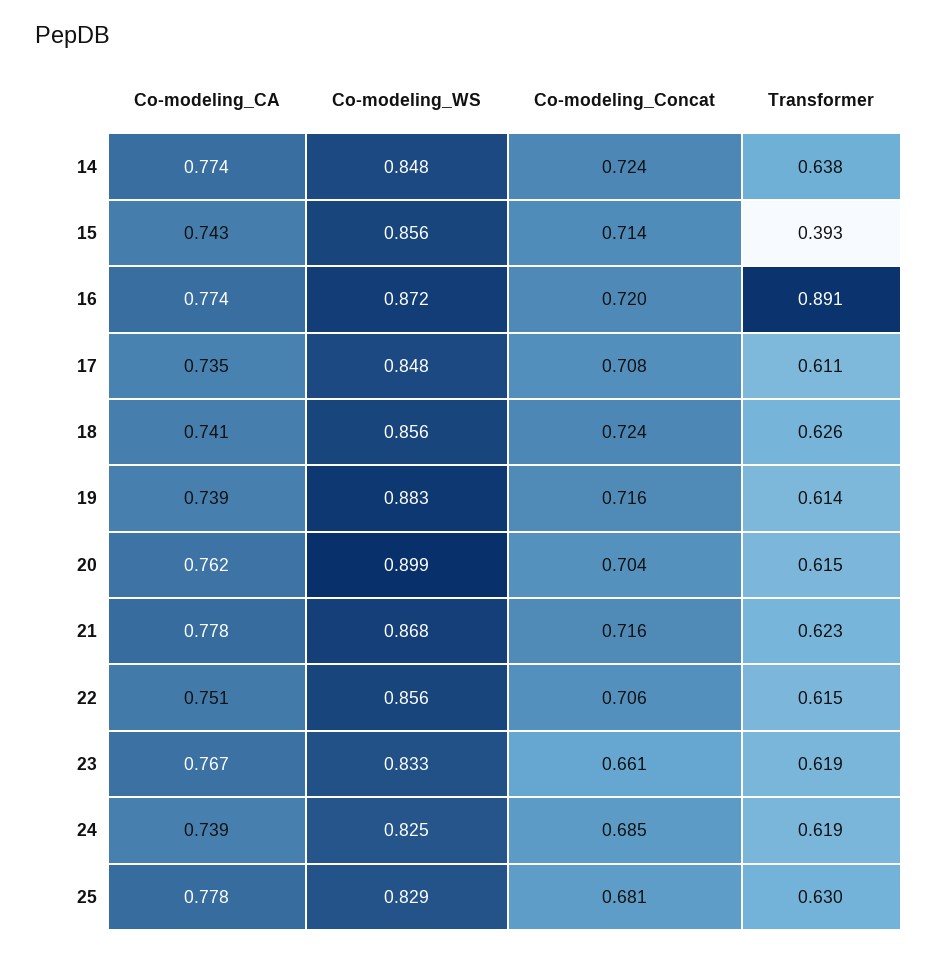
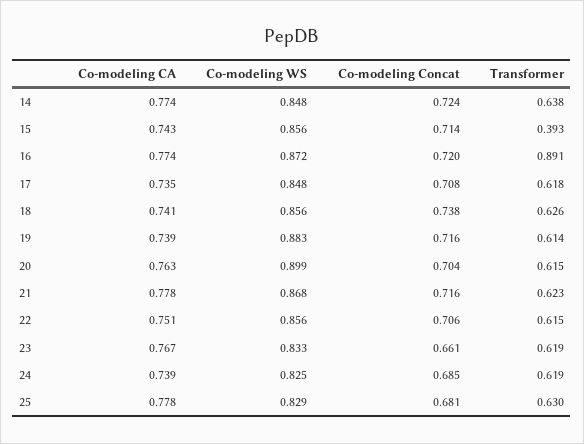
  {
    "Co-modeling_CA": {
      "14": 0.774,
      "15": 0.743,
      "16": 0.774,
      "17": 0.735,
      "18": 0.741,
      "19": 0.739,
-     "20": 0.762,
+     "20": 0.763,
      "21": 0.778,
      "22": 0.751,
      "23": 0.767,
      "24": 0.739,
      "25": 0.778
    },
    "Co-modeling_WS": {
      "14": 0.848,
      "15": 0.856,
      "16": 0.872,
      "17": 0.848,
      "18": 0.856,
      "19": 0.883,
      "20": 0.899,
      "21": 0.868,
      "22": 0.856,
      "23": 0.833,
      "24": 0.825,
      "25": 0.829
    },
    "Co-modeling_Concat": {
      "14": 0.724,
      "15": 0.714,
      "16": 0.72,
      "17": 0.708,
-     "18": 0.724,
+     "18": 0.738,
      "19": 0.716,
      "20": 0.704,
      "21": 0.716,
      "22": 0.706,
      "23": 0.661,
      "24": 0.685,
      "25": 0.681
    },
    "Transformer": {
      "14": 0.638,
      "15": 0.393,
      "16": 0.891,
-     "17": 0.611,
+     "17": 0.618,
      "18": 0.626,
      "19": 0.614,
      "20": 0.615,
      "21": 0.623,
      "22": 0.615,
      "23": 0.619,
      "24": 0.619,
      "25": 0.63
    }
  }

